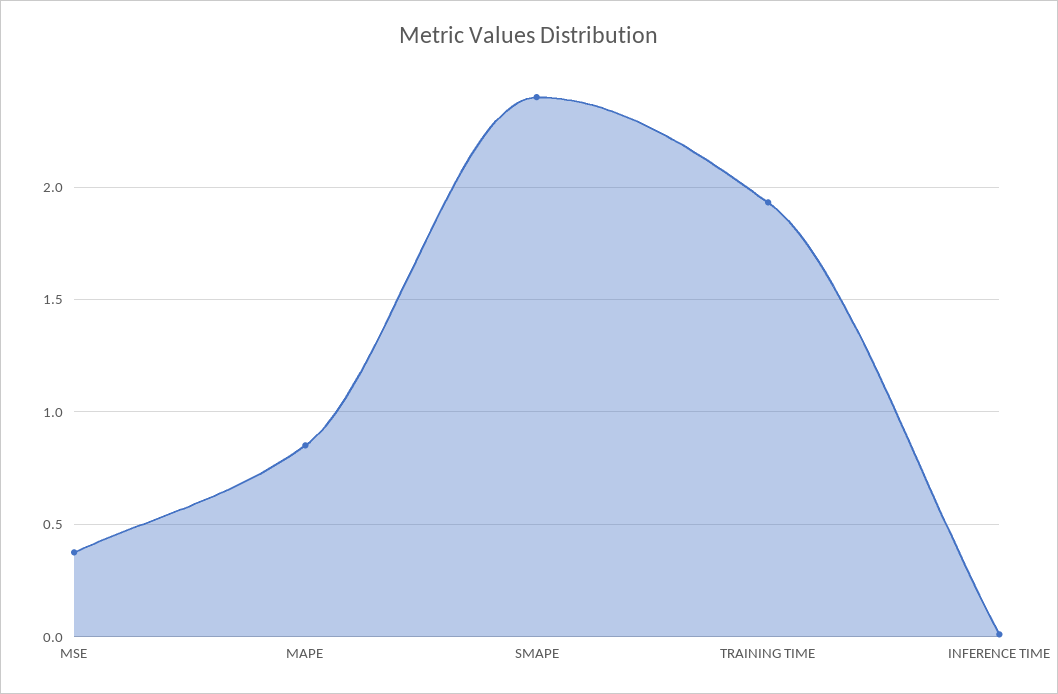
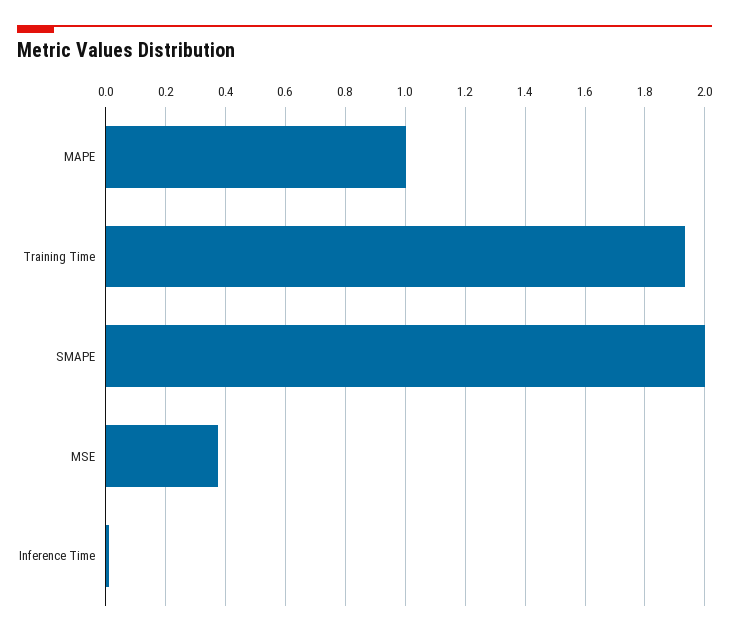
  {
    "MSE": 0.375,
-   "MAPE": 0.85,
+   "MAPE": 1,
-   "SMAPE": 2.4,
+   "SMAPE": 2,
    "TRAINING TIME": 1.925,
    "INFERENCE TIME": 0
  }

